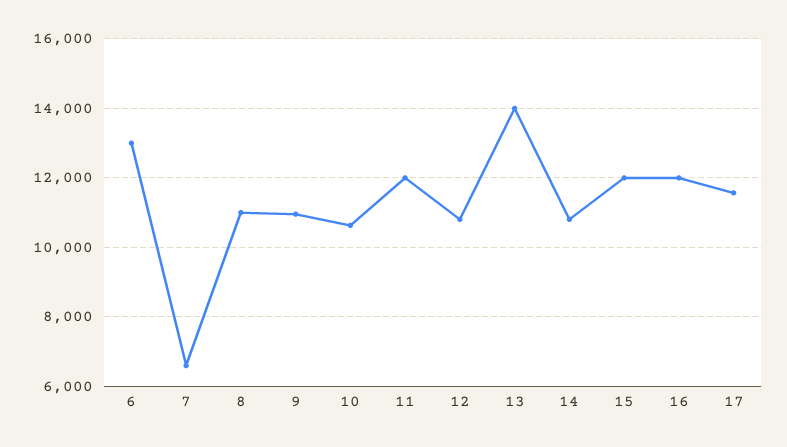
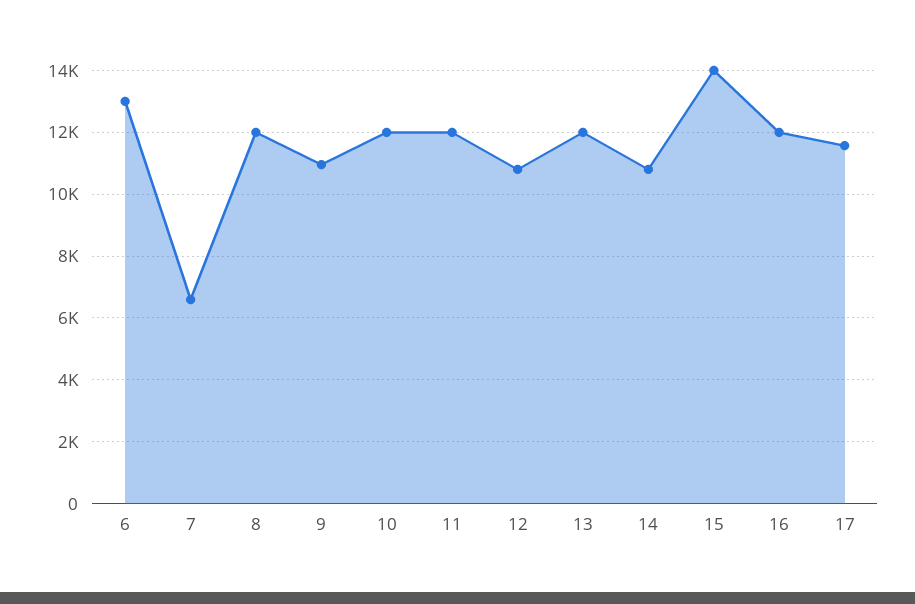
  {
    "6": 13000,
    "7": 6600,
-   "8": 11000,
+   "8": 12000,
    "9": 11000,
-   "10": 10600,
+   "10": 12000,
    "11": 12000,
    "12": 10800,
-   "13": 14000,
+   "13": 12000,
    "14": 10800,
-   "15": 12000,
+   "15": 14000,
    "16": 12000,
    "17": 11600
  }

